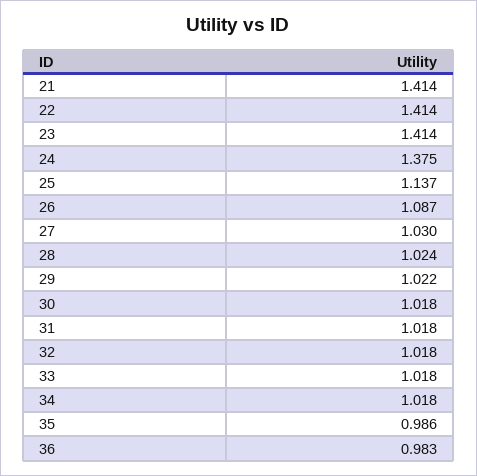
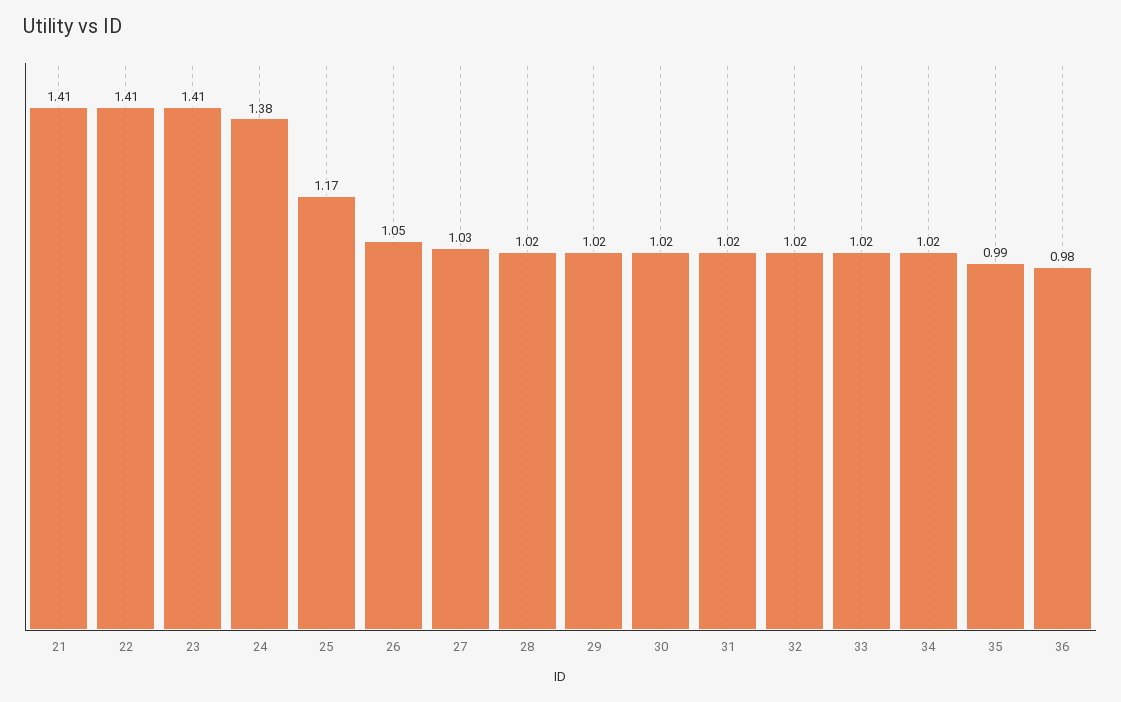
  {
    "21": 1.414,
    "22": 1.414,
    "23": 1.414,
    "24": 1.375,
-   "25": 1.137,
+   "25": 1.17,
-   "26": 1.087,
+   "26": 1.05,
    "27": 1.03,
    "28": 1.024,
    "29": 1.022,
    "30": 1.018,
    "31": 1.018,
    "32": 1.018,
    "33": 1.018,
    "34": 1.018,
    "35": 0.986,
    "36": 0.983
  }

